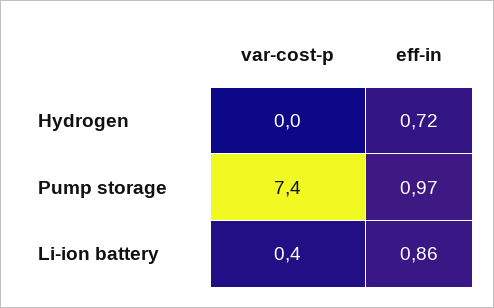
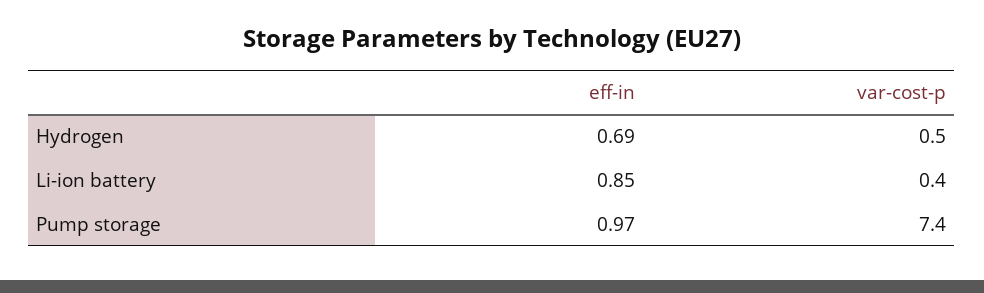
  {
    "var-cost-p": {
-     "Hydrogen": 0,
+     "Hydrogen": 0.5,
      "Pump storage": 7.4,
      "Li-ion battery": 0.4
    },
    "eff-in": {
-     "Hydrogen": 0.72,
+     "Hydrogen": 0.69,
      "Pump storage": 0.97,
-     "Li-ion battery": 0.86
+     "Li-ion battery": 0.85
    }
  }

